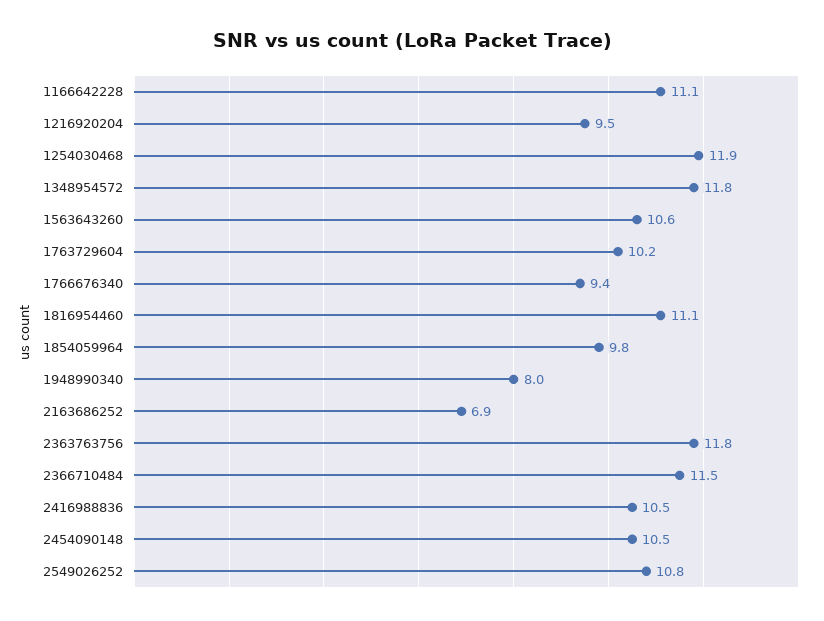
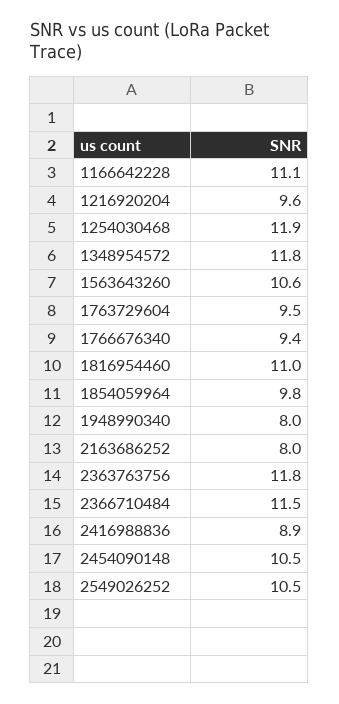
  {
    "1166642228": 11.1,
-   "1216920204": 9.5,
+   "1216920204": 9.6,
    "1254030468": 11.9,
    "1348954572": 11.8,
    "1563643260": 10.6,
-   "1763729604": 10.2,
+   "1763729604": 9.5,
    "1766676340": 9.4,
-   "1816954460": 11.1,
+   "1816954460": 11,
    "1854059964": 9.8,
    "1948990340": 8,
-   "2163686252": 6.9,
+   "2163686252": 8,
    "2363763756": 11.8,
    "2366710484": 11.5,
-   "2416988836": 10.5,
+   "2416988836": 8.9,
    "2454090148": 10.5,
-   "2549026252": 10.8
+   "2549026252": 10.5
  }

